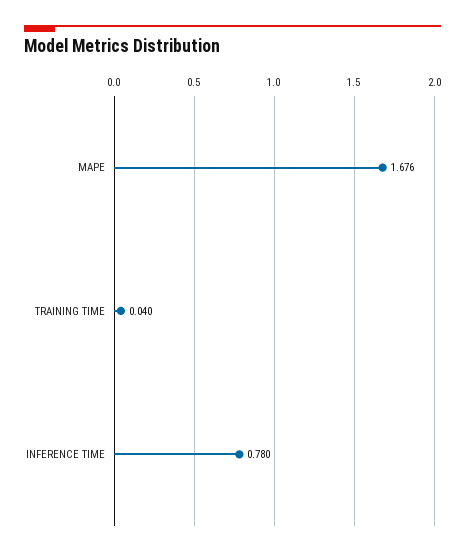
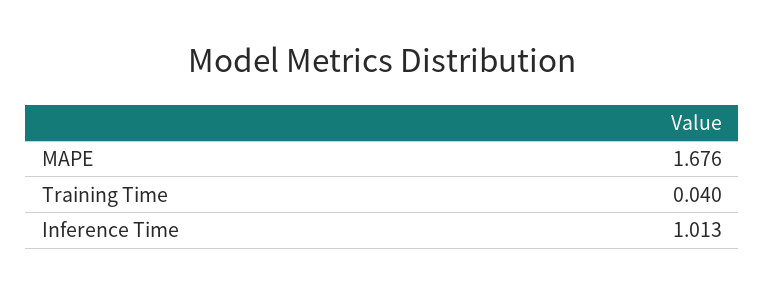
  {
    "MAPE": 1.676,
    "TRAINING TIME": 0.04,
-   "INFERENCE TIME": 0.78
+   "INFERENCE TIME": 1.013
  }

